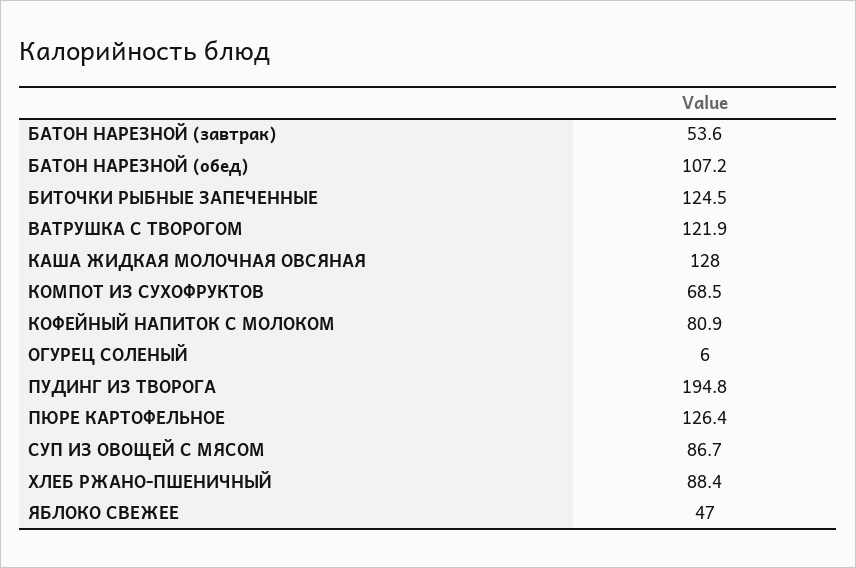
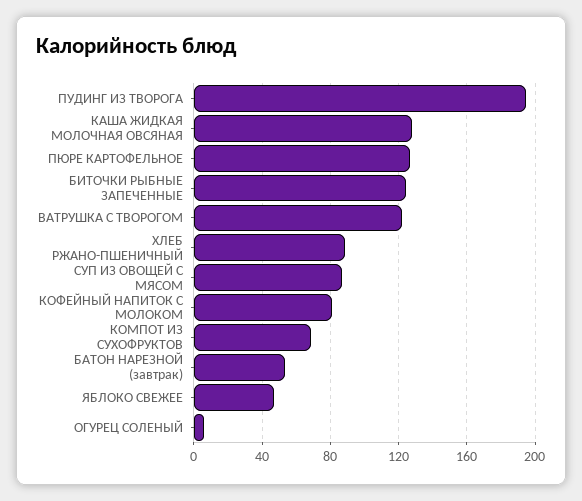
  {
    "БАТОН НАРЕЗНОЙ (завтрак)": 53.6,
-   "БАТОН НАРЕЗНОЙ (обед)": 107.2,
    "БИТОЧКИ РЫБНЫЕ ЗАПЕЧЕННЫЕ": 124.5,
    "ВАТРУШКА С ТВОРОГОМ": 121.9,
    "КАША ЖИДКАЯ МОЛОЧНАЯ ОВСЯНАЯ": 128,
    "КОМПОТ ИЗ СУХОФРУКТОВ": 68.5,
    "КОФЕЙНЫЙ НАПИТОК С МОЛОКОМ": 80.9,
    "ОГУРЕЦ СОЛЕНЫЙ": 6,
    "ПУДИНГ ИЗ ТВОРОГА": 194.8,
    "ПЮРЕ КАРТОФЕЛЬНОЕ": 126.4,
    "СУП ИЗ ОВОЩЕЙ С МЯСОМ": 86.7,
    "ХЛЕБ РЖАНО-ПШЕНИЧНЫЙ": 88.4,
    "ЯБЛОКО СВЕЖЕЕ": 47
  }

